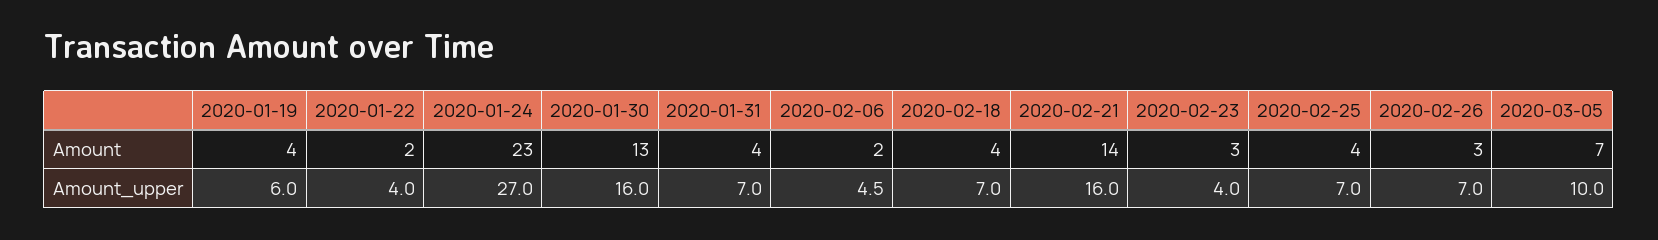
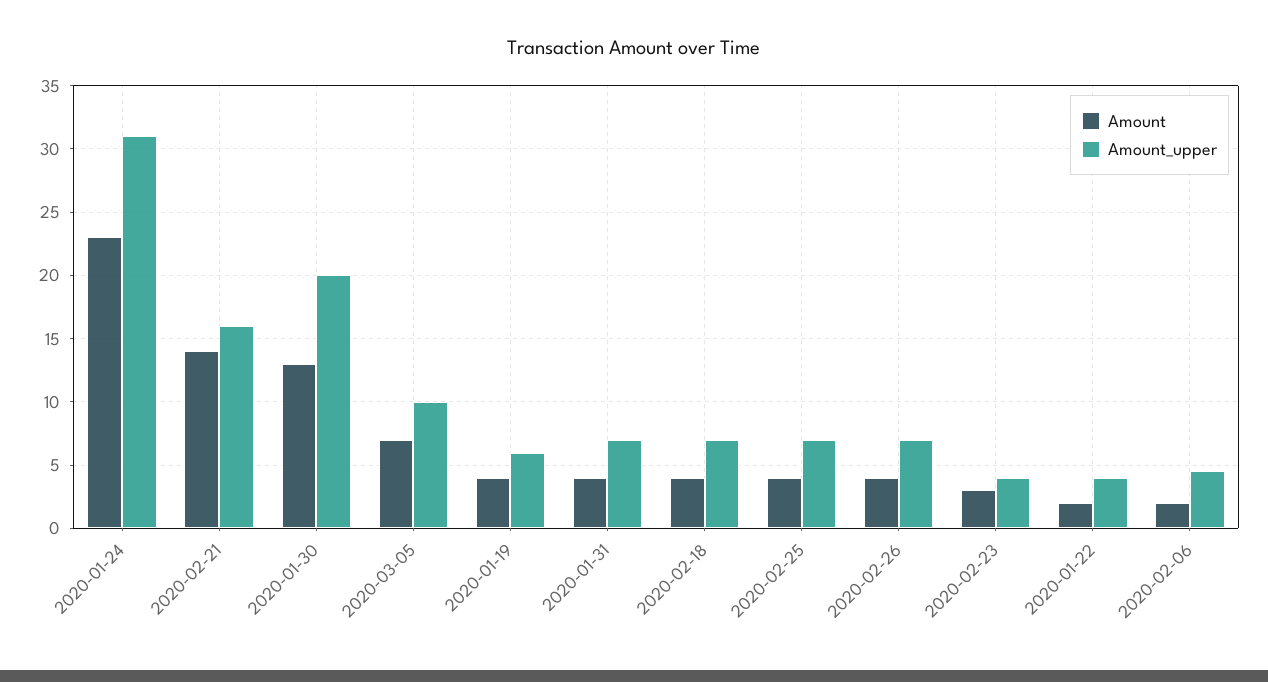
  {
    "Amount": {
      "2020-01-19": 4,
      "2020-01-22": 2,
      "2020-01-24": 23,
      "2020-01-30": 13,
      "2020-01-31": 4,
      "2020-02-06": 2,
      "2020-02-18": 4,
      "2020-02-21": 14,
      "2020-02-23": 3,
      "2020-02-25": 4,
-     "2020-02-26": 3,
+     "2020-02-26": 4,
      "2020-03-05": 7
    },
    "Amount_upper": {
      "2020-01-19": 6,
      "2020-01-22": 4,
-     "2020-01-24": 27,
+     "2020-01-24": 31,
-     "2020-01-30": 16,
+     "2020-01-30": 20,
      "2020-01-31": 7,
      "2020-02-06": 4.5,
      "2020-02-18": 7,
      "2020-02-21": 16,
      "2020-02-23": 4,
      "2020-02-25": 7,
      "2020-02-26": 7,
      "2020-03-05": 10
    }
  }

